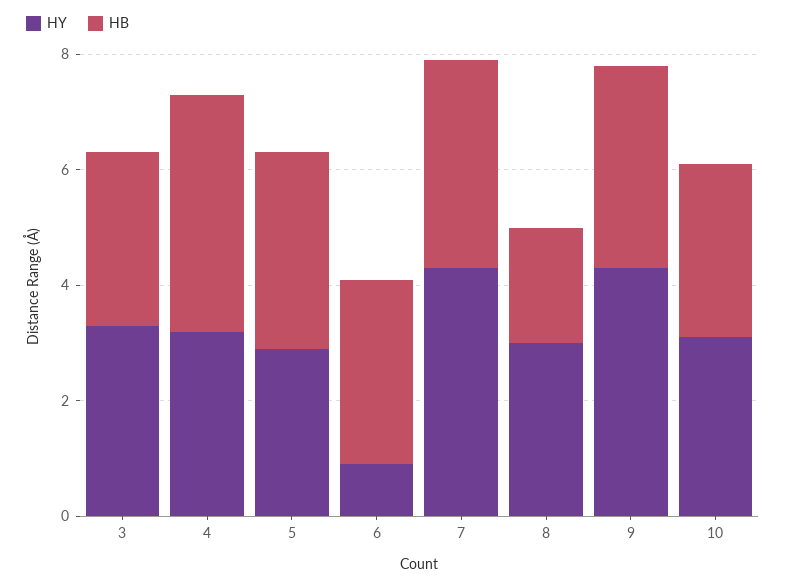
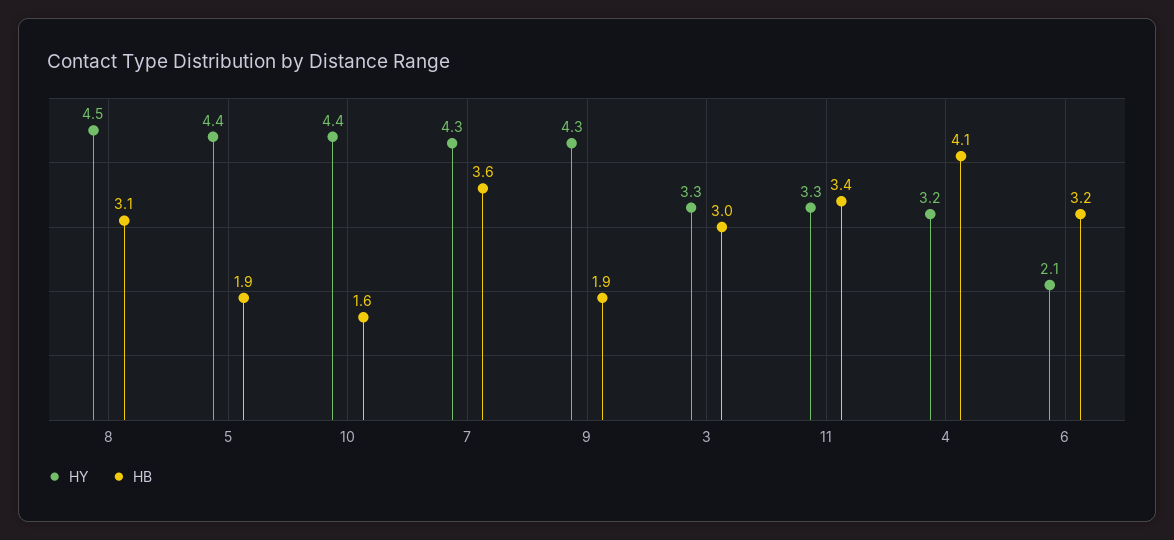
  {
    "HY": {
      "3": 3.3,
      "4": 3.2,
-     "5": 3,
+     "5": 4.4,
-     "6": 1,
+     "6": 2.1,
      "7": 4.3,
-     "8": 3,
+     "8": 4.5,
      "9": 4.3,
-     "10": 3
+     "10": 4.4,
+     "11": 3.3
    },
    "HB": {
      "3": 3,
      "4": 4.1,
-     "5": 3.5,
+     "5": 1.9,
      "6": 3.2,
      "7": 3.6,
-     "8": 2,
+     "8": 3.1,
-     "9": 3.5,
+     "9": 1.9,
-     "10": 3
+     "10": 1.6,
+     "11": 3.4
    }
  }

